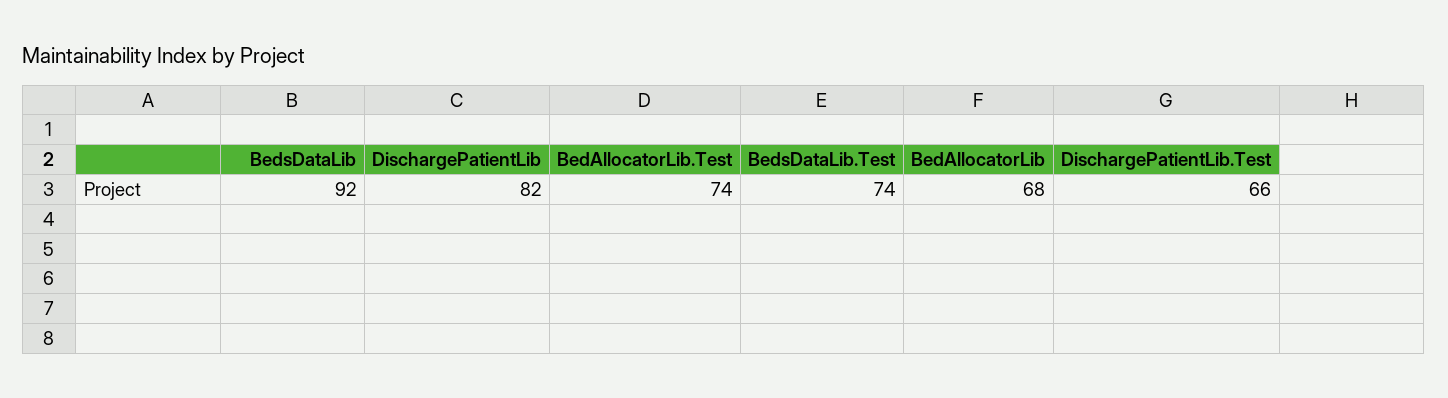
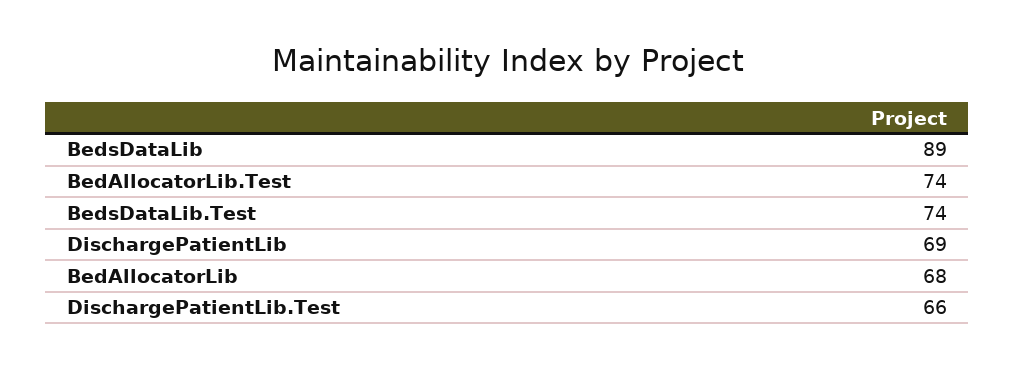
  {
-   "BedsDataLib": 92,
+   "BedsDataLib": 89,
-   "DischargePatientLib": 82,
+   "DischargePatientLib": 69,
    "BedAllocatorLib.Test": 74,
    "BedsDataLib.Test": 74,
    "BedAllocatorLib": 68,
    "DischargePatientLib.Test": 66
  }

